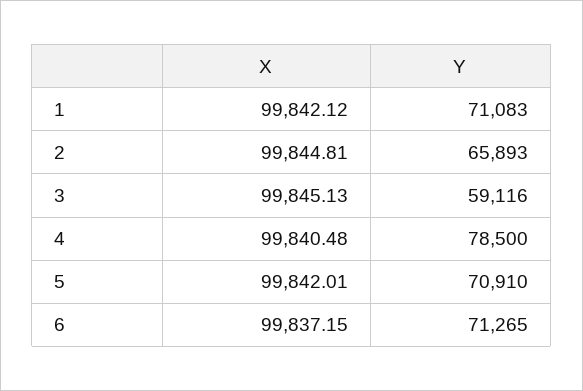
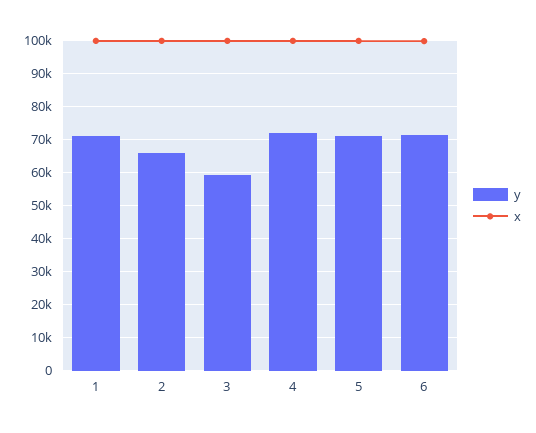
  {
    "X": {
      "1": 99842.12,
      "2": 99844.81,
      "3": 99845.13,
      "4": 99840.48,
      "5": 99842.01,
      "6": 99837.15
    },
    "Y": {
      "1": 71083,
      "2": 65893,
      "3": 59116,
-     "4": 78500,
+     "4": 72000,
      "5": 70910,
      "6": 71265
    }
  }

